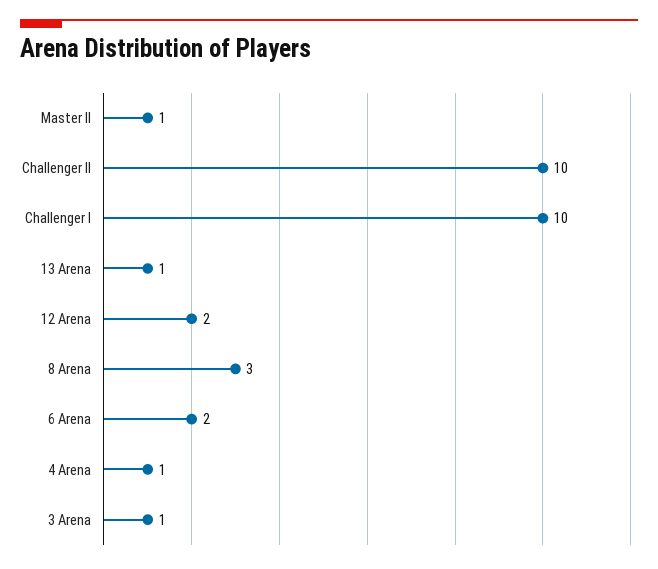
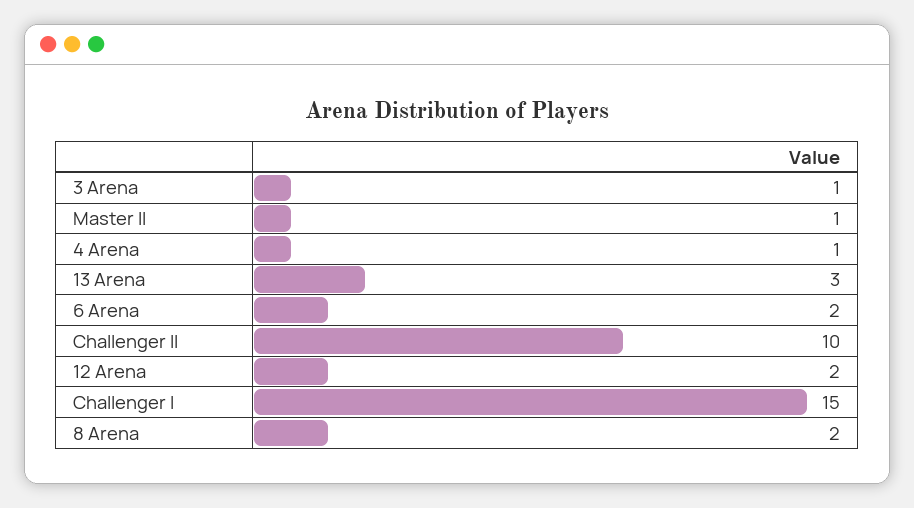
  {
    "Master II": 1,
    "Challenger II": 10,
-   "Challenger I": 10,
+   "Challenger I": 15,
-   "13 Arena": 1,
+   "13 Arena": 3,
    "12 Arena": 2,
-   "8 Arena": 3,
+   "8 Arena": 2,
    "6 Arena": 2,
    "4 Arena": 1,
    "3 Arena": 1
  }

